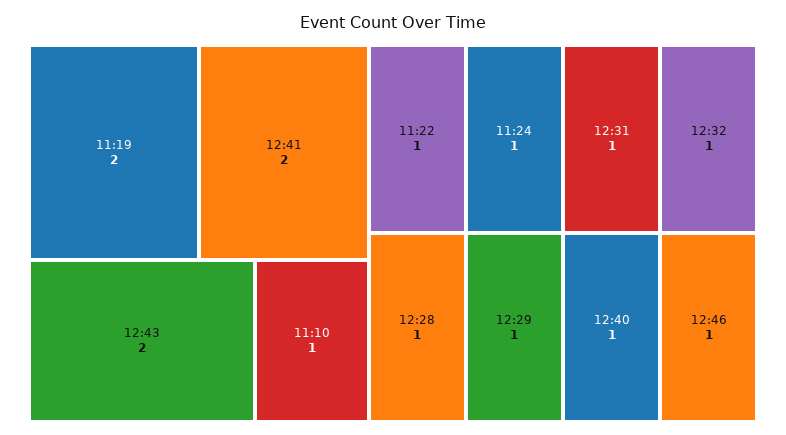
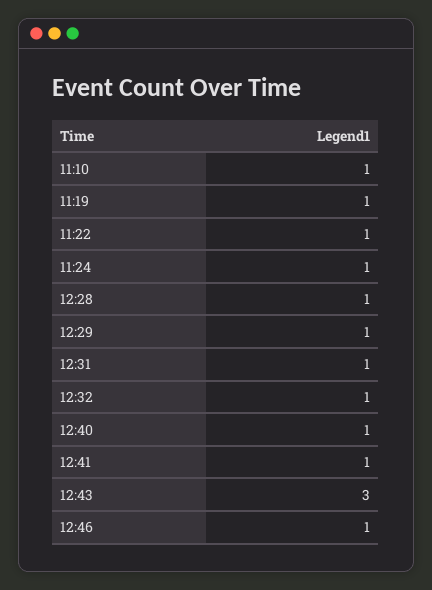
  {
-   "11:19": 2,
+   "11:19": 1,
-   "12:41": 2,
+   "12:41": 1,
-   "12:43": 2,
+   "12:43": 3,
    "11:10": 1,
    "11:22": 1,
    "11:24": 1,
    "12:28": 1,
    "12:29": 1,
    "12:31": 1,
    "12:32": 1,
    "12:40": 1,
    "12:46": 1
  }

